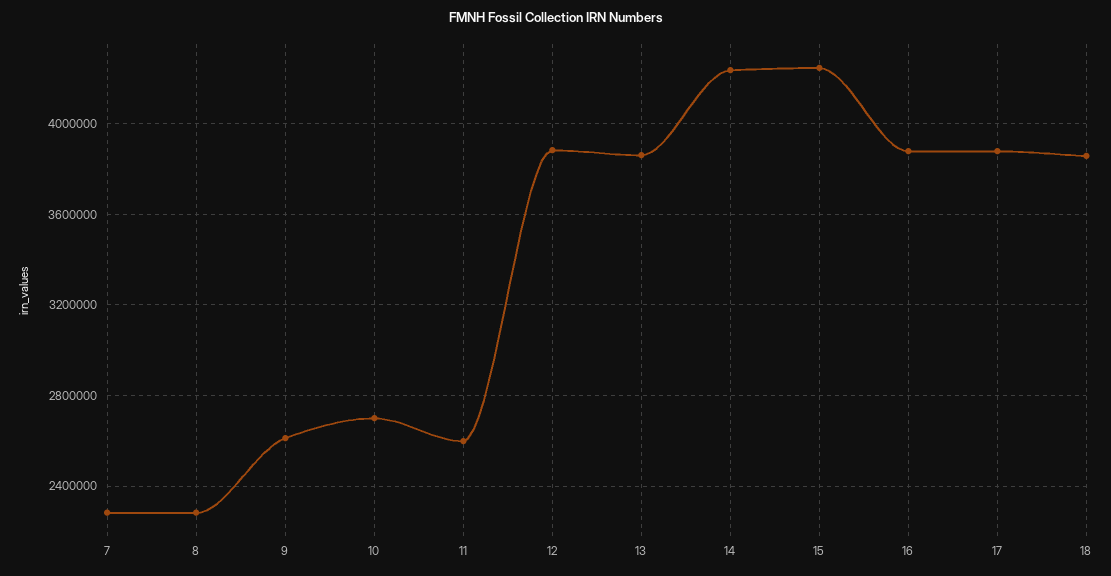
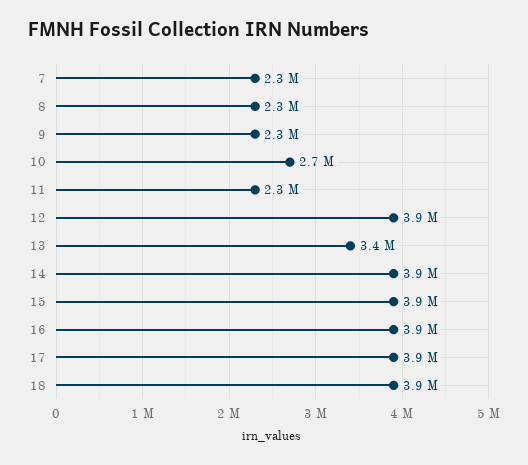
  {
    "7": 2300000,
    "8": 2300000,
-   "9": 2600000,
+   "9": 2300000,
    "10": 2700000,
-   "11": 2600000,
+   "11": 2300000,
    "12": 3900000,
-   "13": 3850000,
+   "13": 3400000,
-   "14": 4250000,
+   "14": 3900000,
-   "15": 4250000,
+   "15": 3900000,
    "16": 3900000,
    "17": 3900000,
    "18": 3900000
  }

